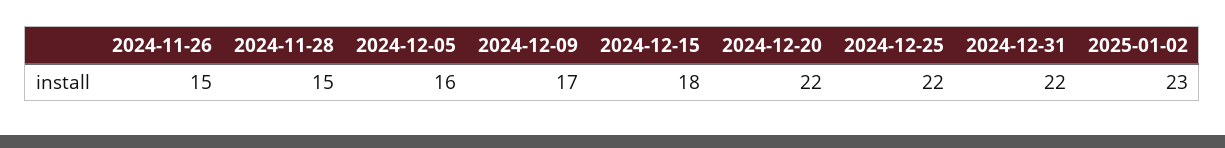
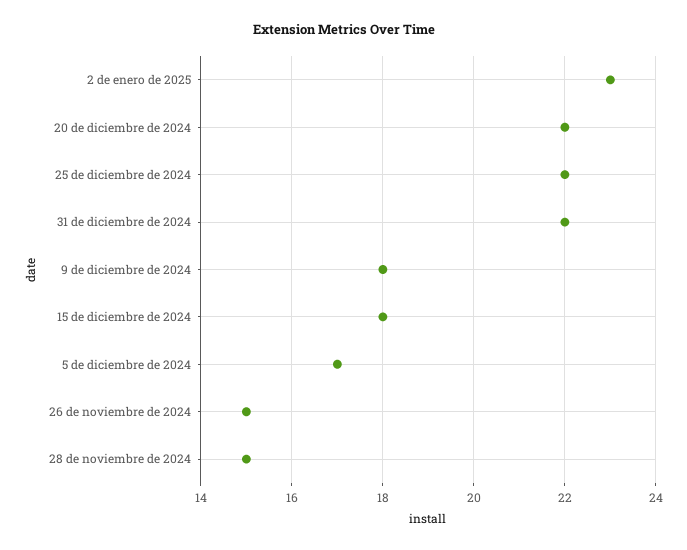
  {
    "2024-11-26": 15,
    "2024-11-28": 15,
-   "2024-12-05": 16,
+   "2024-12-05": 17,
-   "2024-12-09": 17,
+   "2024-12-09": 18,
    "2024-12-15": 18,
    "2024-12-20": 22,
    "2024-12-25": 22,
    "2024-12-31": 22,
    "2025-01-02": 23
  }

